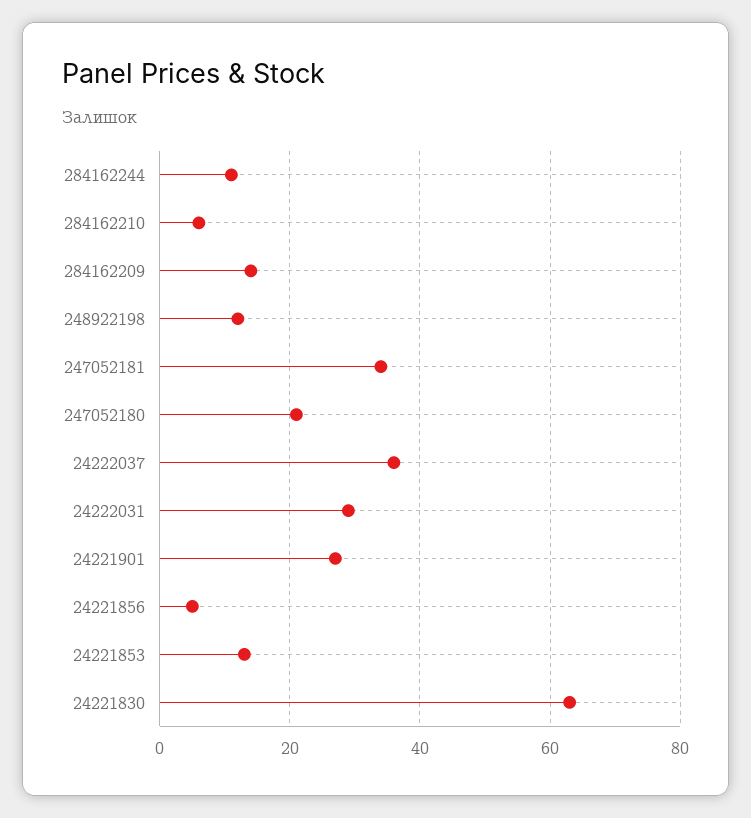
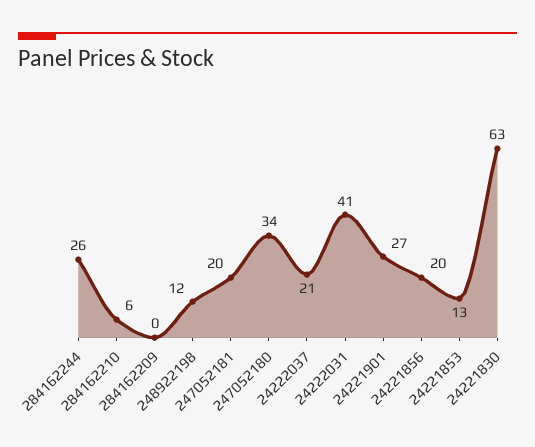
  {
-   "284162244": 10,
+   "284162244": 26,
    "284162210": 6,
-   "284162209": 15,
+   "284162209": 0,
    "248922198": 12,
-   "247052181": 35,
+   "247052181": 20,
-   "247052180": 20,
+   "247052180": 34,
-   "24222037": 35,
+   "24222037": 21,
-   "24222031": 30,
+   "24222031": 41,
    "24221901": 27,
-   "24221856": 5,
+   "24221856": 20,
    "24221853": 13,
    "24221830": 63
  }

